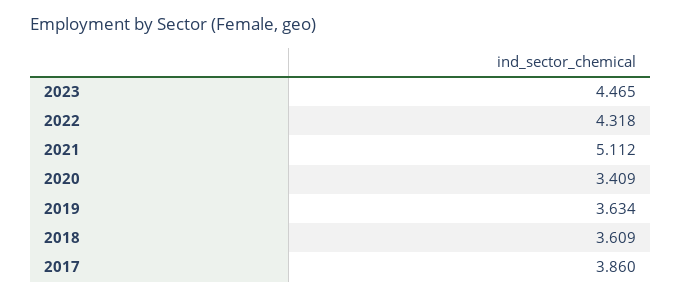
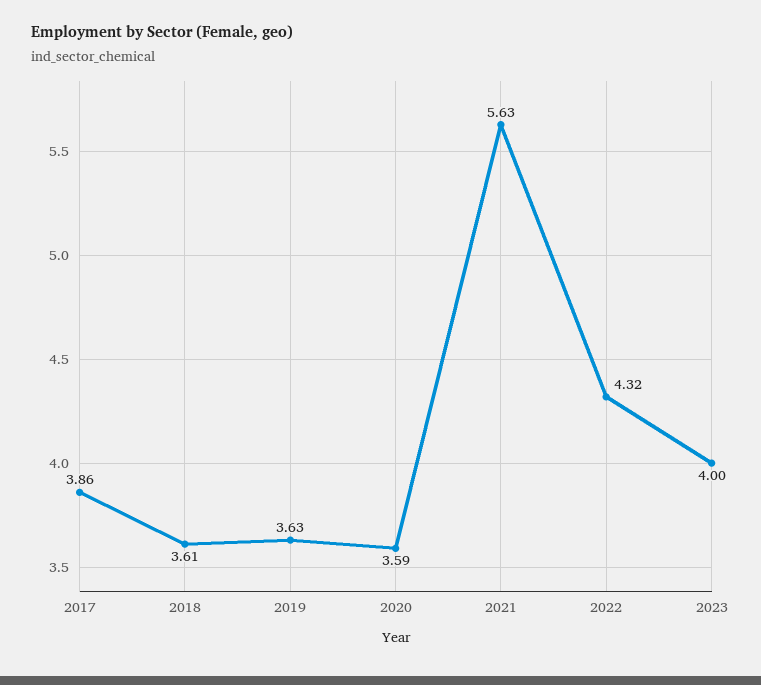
  {
-   "2023": 4.465,
+   "2023": 4,
    "2022": 4.318,
-   "2021": 5.112,
+   "2021": 5.63,
-   "2020": 3.409,
+   "2020": 3.59,
    "2019": 3.634,
    "2018": 3.609,
    "2017": 3.86
  }

